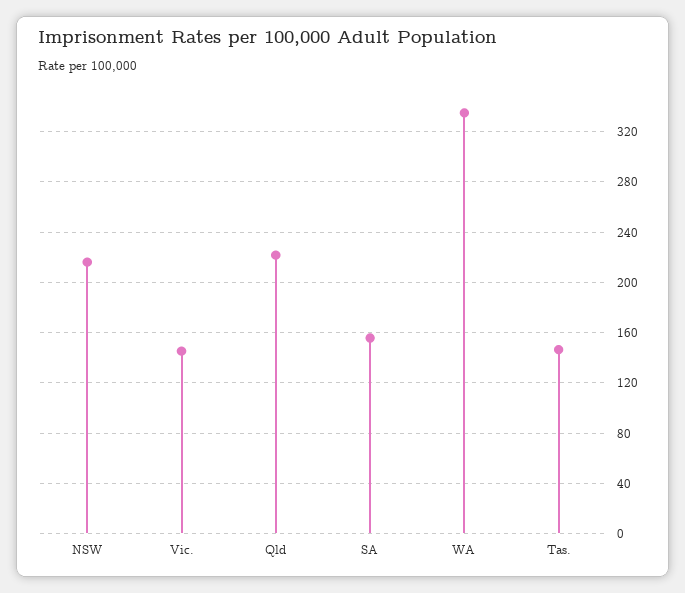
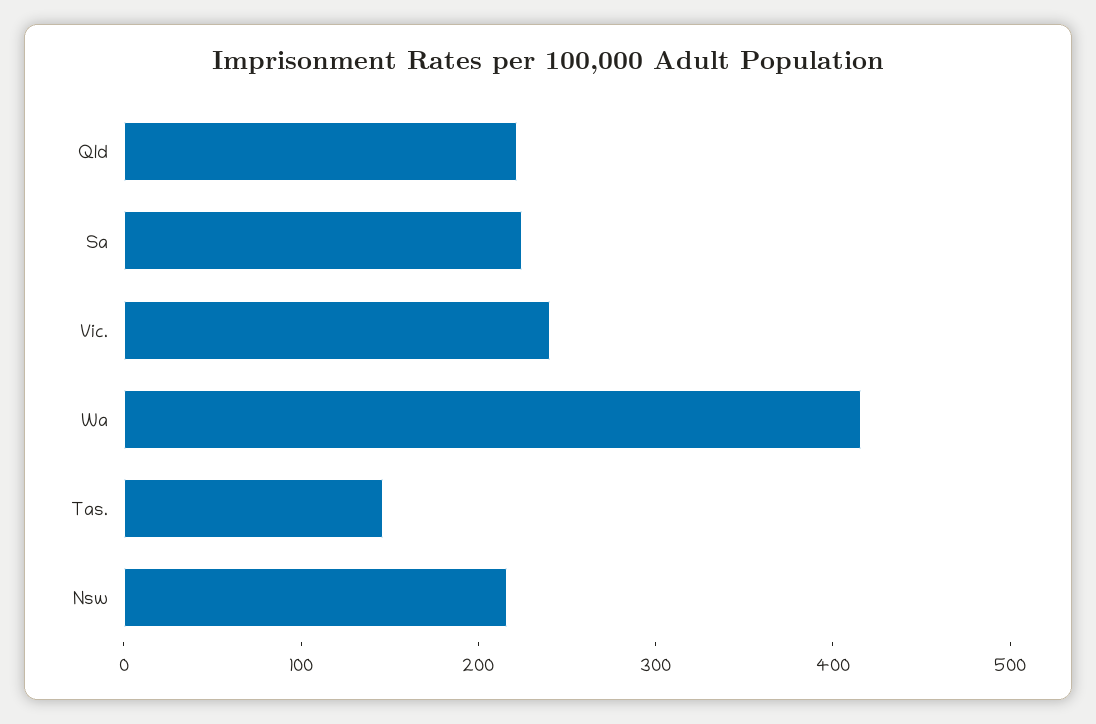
  {
    "NSW": 215,
-   "Vic.": 145,
+   "Vic.": 240,
    "Qld": 220,
-   "SA": 155,
+   "SA": 220,
-   "WA": 335,
+   "WA": 420,
    "Tas.": 145
  }

